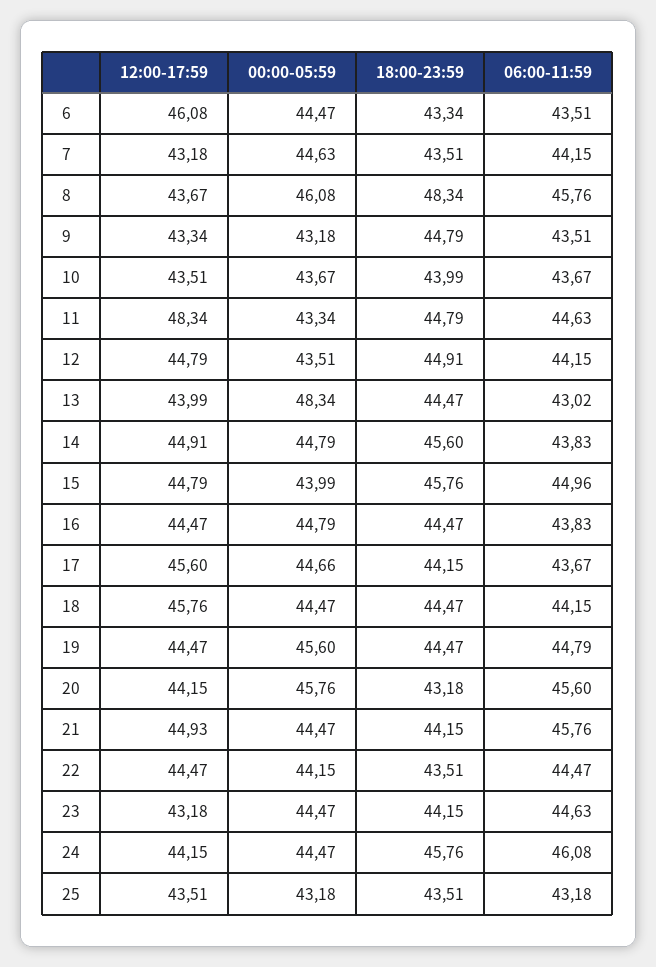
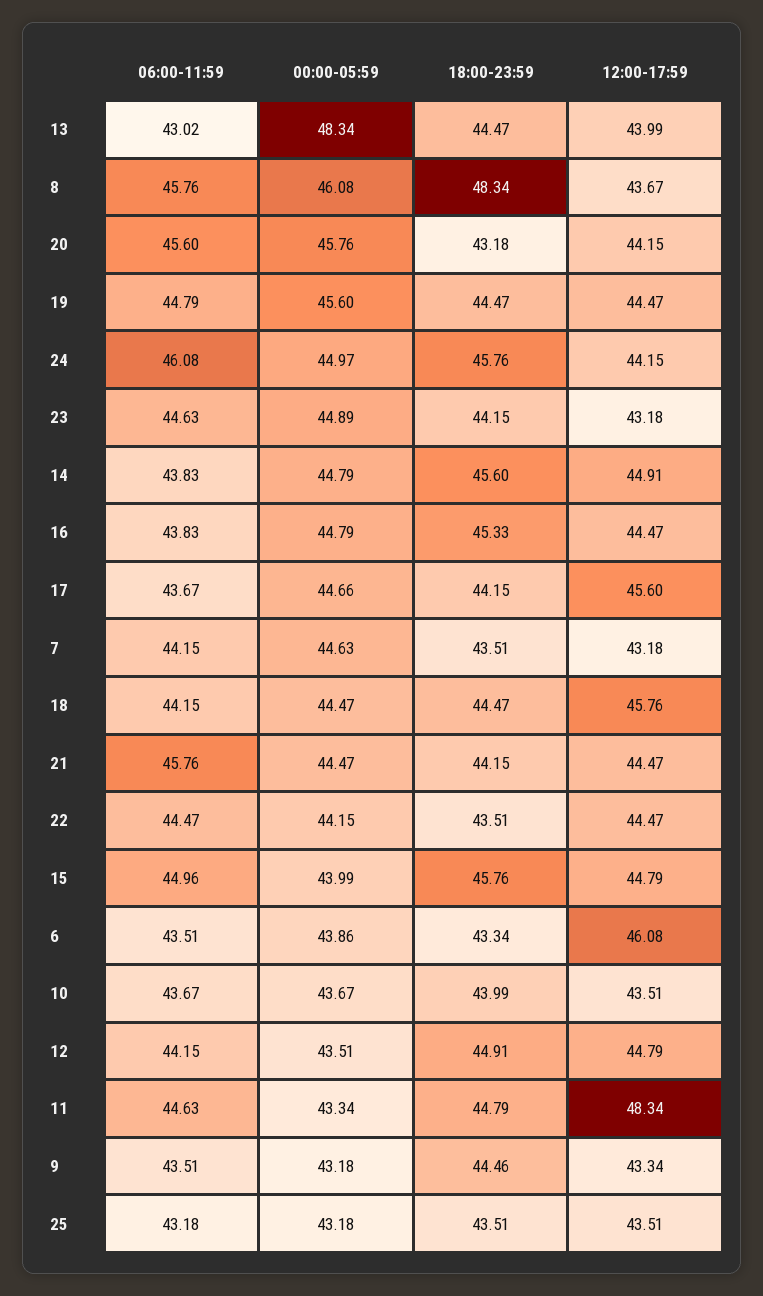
  {
    "12:00-17:59": {
      "6": 46.08,
      "7": 43.18,
      "8": 43.67,
      "9": 43.34,
      "10": 43.51,
      "11": 48.34,
      "12": 44.79,
      "13": 43.99,
      "14": 44.91,
      "15": 44.79,
      "16": 44.47,
      "17": 45.6,
      "18": 45.76,
      "19": 44.47,
      "20": 44.15,
-     "21": 44.93,
+     "21": 44.47,
      "22": 44.47,
      "23": 43.18,
      "24": 44.15,
      "25": 43.51
    },
    "00:00-05:59": {
-     "6": 44.47,
+     "6": 43.86,
      "7": 44.63,
      "8": 46.08,
      "9": 43.18,
      "10": 43.67,
      "11": 43.34,
      "12": 43.51,
      "13": 48.34,
      "14": 44.79,
      "15": 43.99,
      "16": 44.79,
      "17": 44.66,
      "18": 44.47,
      "19": 45.6,
      "20": 45.76,
      "21": 44.47,
      "22": 44.15,
-     "23": 44.47,
+     "23": 44.89,
-     "24": 44.47,
+     "24": 44.97,
      "25": 43.18
    },
    "18:00-23:59": {
      "6": 43.34,
      "7": 43.51,
      "8": 48.34,
-     "9": 44.79,
+     "9": 44.46,
      "10": 43.99,
      "11": 44.79,
      "12": 44.91,
      "13": 44.47,
      "14": 45.6,
      "15": 45.76,
-     "16": 44.47,
+     "16": 45.33,
      "17": 44.15,
      "18": 44.47,
      "19": 44.47,
      "20": 43.18,
      "21": 44.15,
      "22": 43.51,
      "23": 44.15,
      "24": 45.76,
      "25": 43.51
    },
    "06:00-11:59": {
      "6": 43.51,
      "7": 44.15,
      "8": 45.76,
      "9": 43.51,
      "10": 43.67,
      "11": 44.63,
      "12": 44.15,
      "13": 43.02,
      "14": 43.83,
      "15": 44.96,
      "16": 43.83,
      "17": 43.67,
      "18": 44.15,
      "19": 44.79,
      "20": 45.6,
      "21": 45.76,
      "22": 44.47,
      "23": 44.63,
      "24": 46.08,
      "25": 43.18
    }
  }

